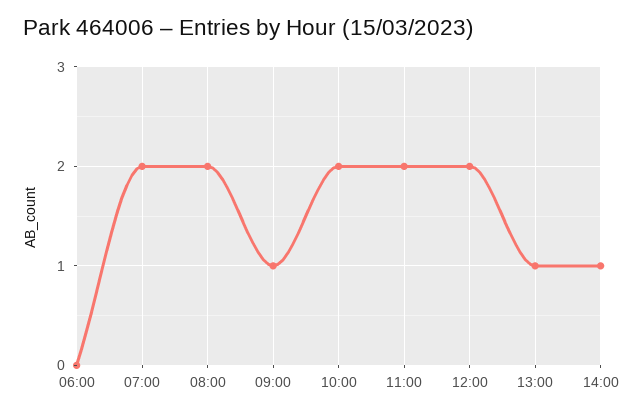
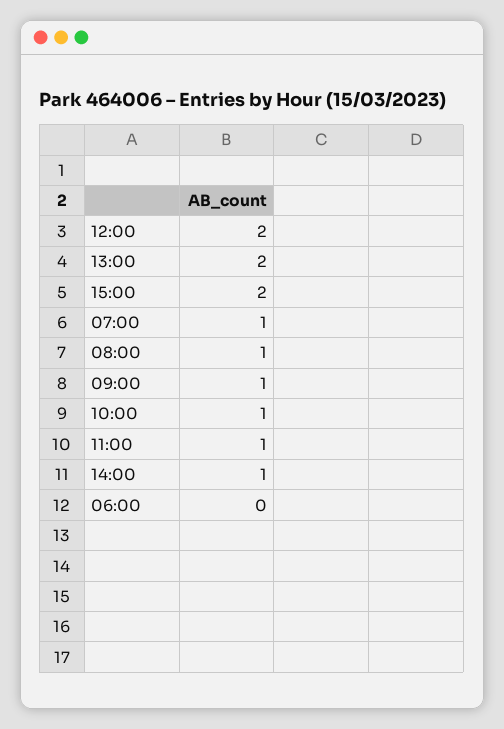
  {
    "06:00": 0,
-   "07:00": 2,
+   "07:00": 1,
-   "08:00": 2,
+   "08:00": 1,
    "09:00": 1,
-   "10:00": 2,
+   "10:00": 1,
-   "11:00": 2,
+   "11:00": 1,
    "12:00": 2,
-   "13:00": 1,
+   "13:00": 2,
-   "14:00": 1
+   "14:00": 1,
+   "15:00": 2
  }

